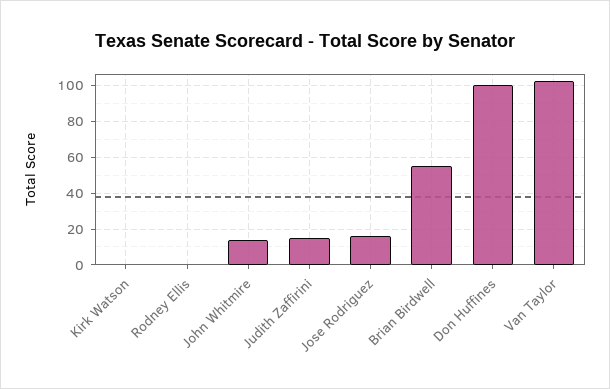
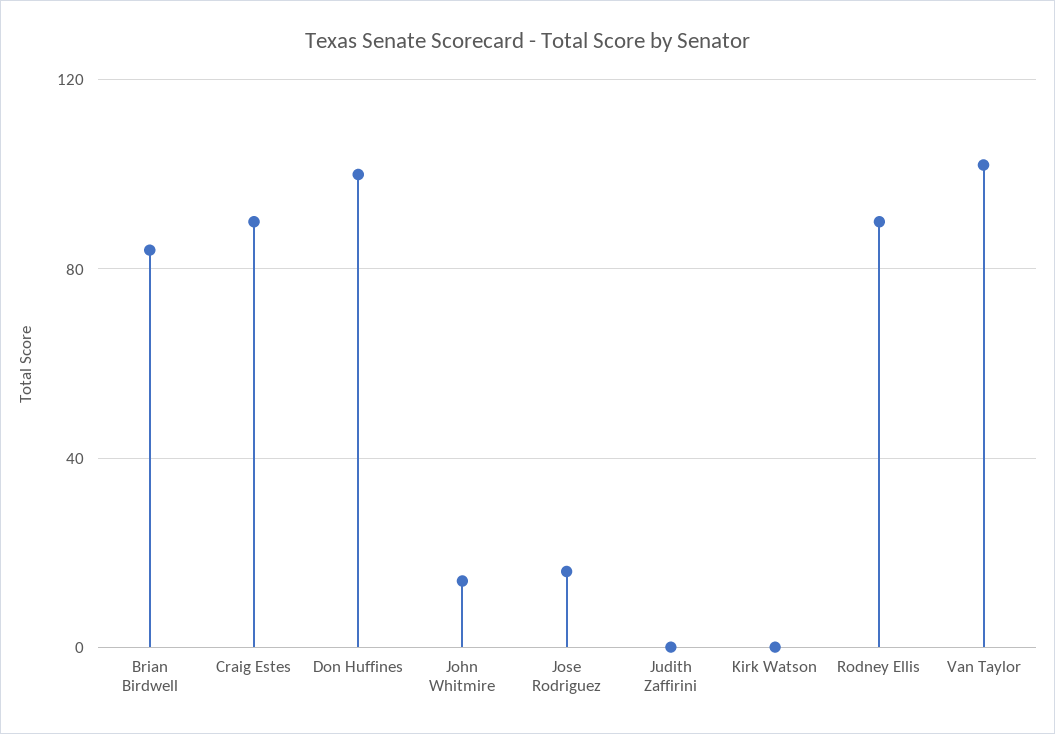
  {
    "Kirk Watson": 0,
-   "Rodney Ellis": 0,
+   "Rodney Ellis": 90,
    "John Whitmire": 15,
-   "Judith Zaffirini": 15,
+   "Judith Zaffirini": 0,
    "Jose Rodriguez": 15,
-   "Brian Birdwell": 55,
+   "Brian Birdwell": 85,
    "Don Huffines": 100,
-   "Van Taylor": 100
+   "Van Taylor": 100,
+   "Craig Estes": 90
  }

